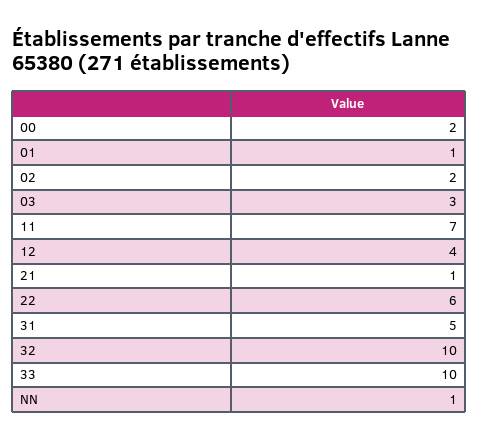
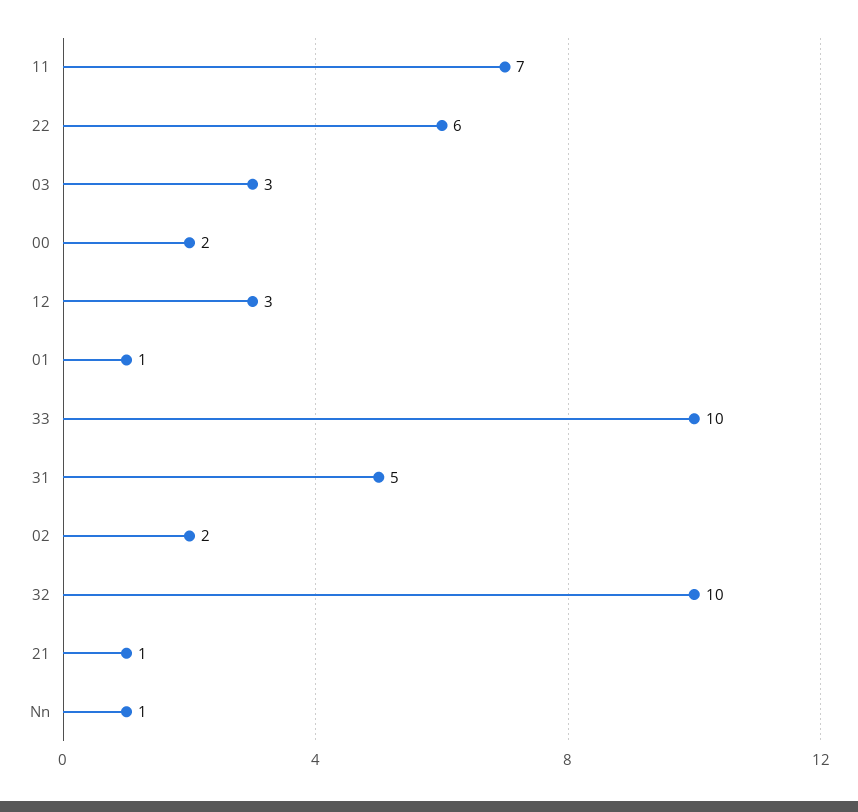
  {
    "00": 2,
    "01": 1,
    "02": 2,
    "03": 3,
    "11": 7,
-   "12": 4,
+   "12": 3,
    "21": 1,
    "22": 6,
    "31": 5,
    "32": 10,
    "33": 10,
    "NN": 1
  }

